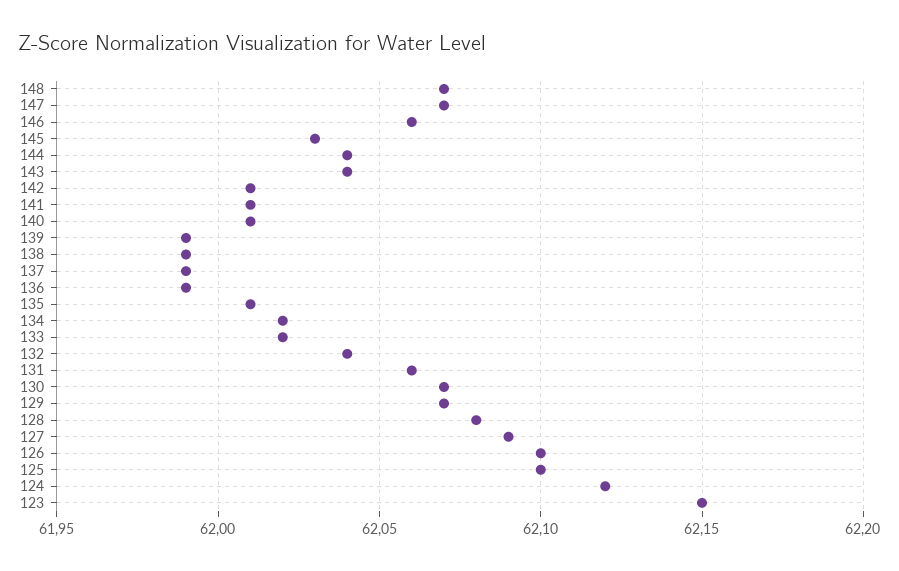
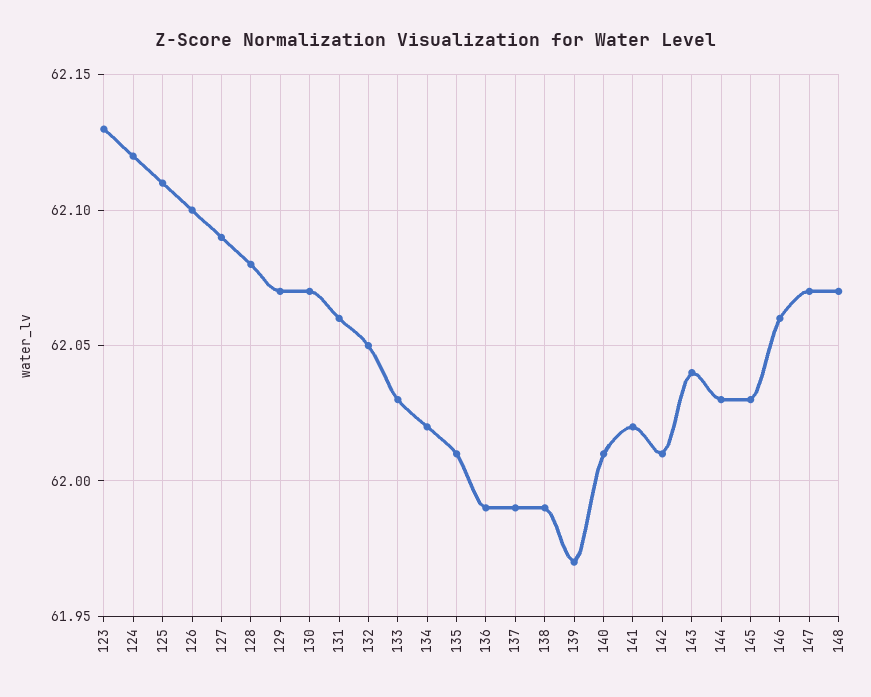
  {
    "148": 62.07,
    "147": 62.07,
    "146": 62.06,
    "145": 62.03,
-   "144": 62.04,
+   "144": 62.03,
    "143": 62.04,
    "142": 62.01,
-   "141": 62.01,
+   "141": 62.02,
    "140": 62.01,
-   "139": 61.99,
+   "139": 61.97,
    "138": 61.99,
    "137": 61.99,
    "136": 61.99,
    "135": 62.01,
    "134": 62.02,
-   "133": 62.02,
+   "133": 62.03,
-   "132": 62.04,
+   "132": 62.05,
    "131": 62.06,
    "130": 62.07,
    "129": 62.07,
    "128": 62.08,
    "127": 62.09,
    "126": 62.1,
-   "125": 62.1,
+   "125": 62.11,
    "124": 62.12,
-   "123": 62.15
+   "123": 62.13
  }

